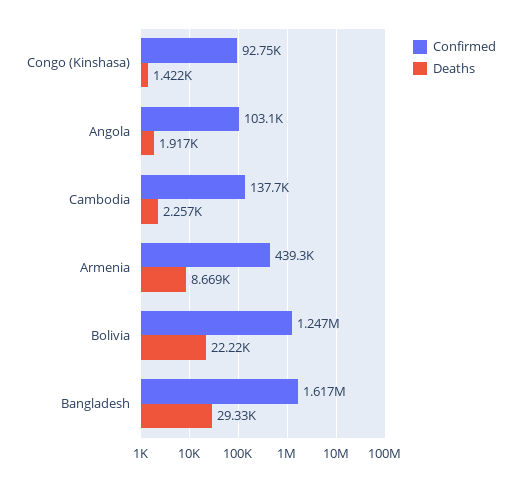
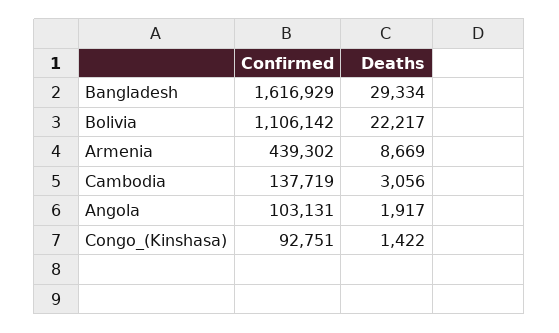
  {
    "Confirmed": {
      "Congo (Kinshasa)": 92751,
      "Angola": 103131,
      "Cambodia": 137719,
      "Armenia": 439302,
-     "Bolivia": 1247000,
+     "Bolivia": 1106142,
      "Bangladesh": 1616929
    },
    "Deaths": {
      "Congo (Kinshasa)": 1422,
      "Angola": 1917,
-     "Cambodia": 2257,
+     "Cambodia": 3056,
      "Armenia": 8669,
      "Bolivia": 22217,
      "Bangladesh": 29334
    }
  }

